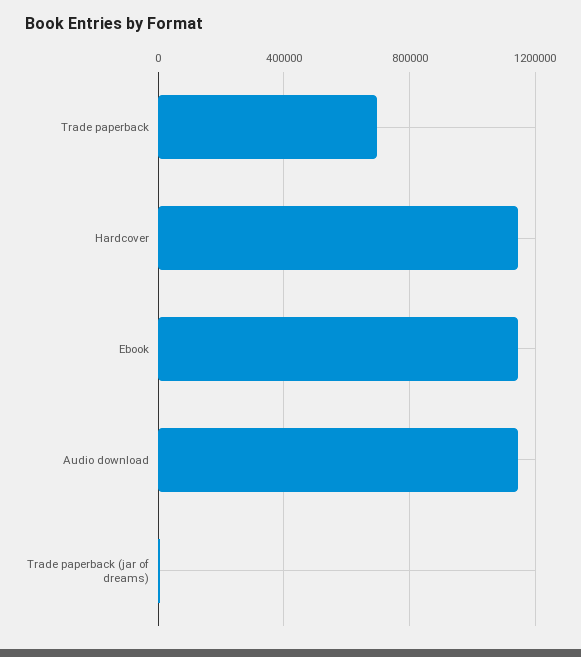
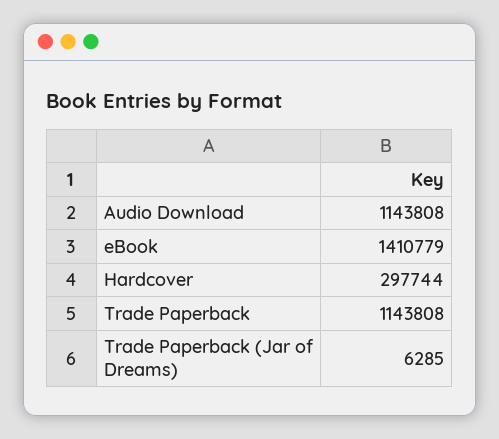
  {
-   "Trade paperback": 700000,
+   "Trade paperback": 1143808,
-   "Hardcover": 1150000,
+   "Hardcover": 297744,
-   "Ebook": 1150000,
+   "Ebook": 1410779,
    "Audio download": 1143808,
    "Trade paperback (jar of dreams)": 6285
  }

